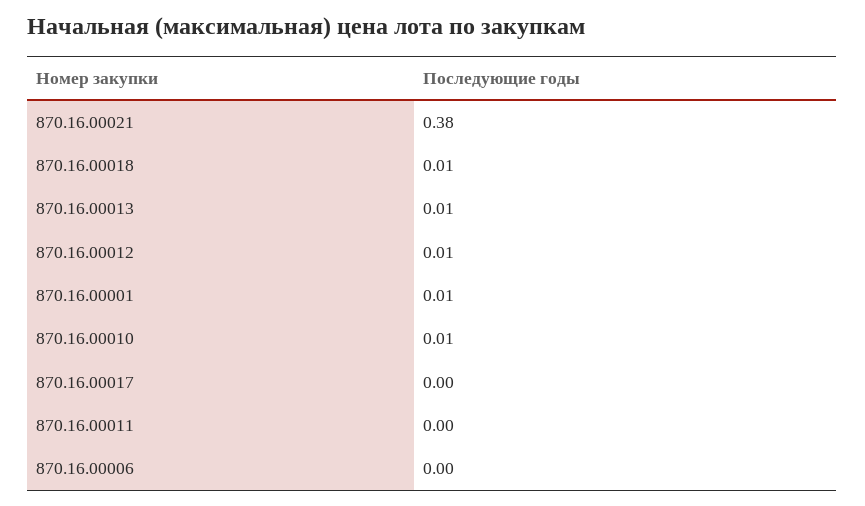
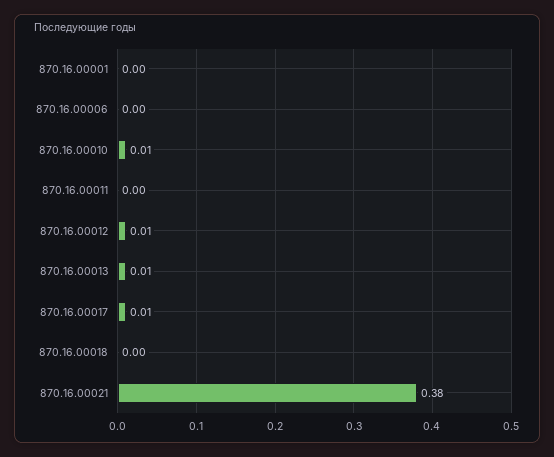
  {
    "870.16.00021": 0.38,
-   "870.16.00018": 0.01,
+   "870.16.00018": 0,
    "870.16.00013": 0.01,
    "870.16.00012": 0.01,
-   "870.16.00001": 0.01,
+   "870.16.00001": 0,
    "870.16.00010": 0.01,
-   "870.16.00017": 0,
+   "870.16.00017": 0.01,
    "870.16.00011": 0,
    "870.16.00006": 0
  }

